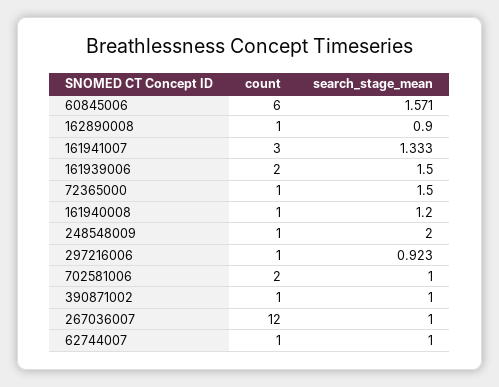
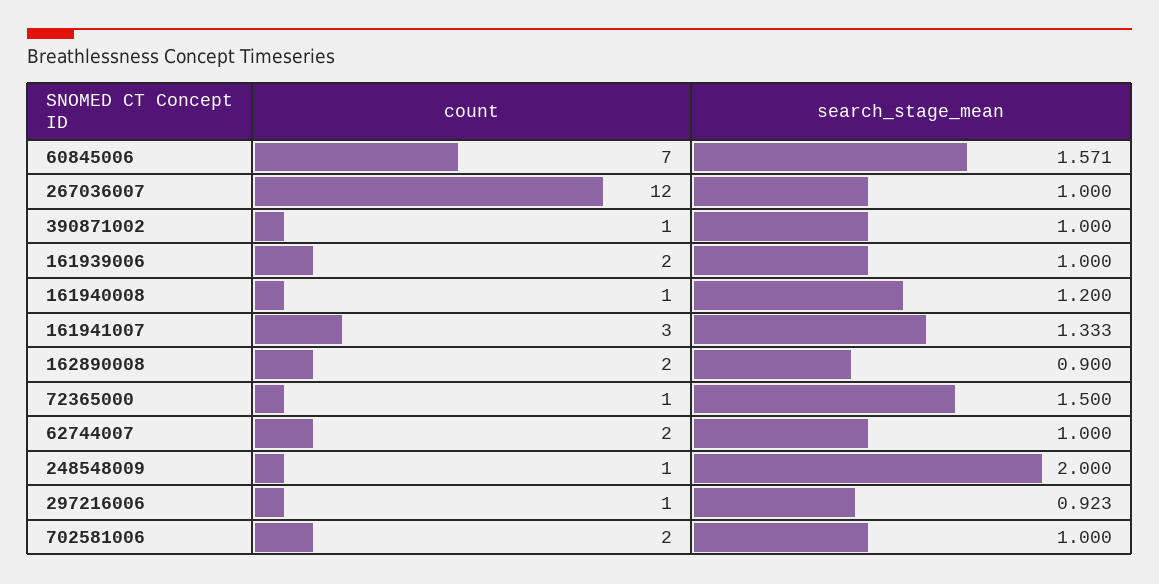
  {
    "count": {
-     "60845006": 6,
+     "60845006": 7,
-     "162890008": 1,
+     "162890008": 2,
      "161941007": 3,
      "161939006": 2,
      "72365000": 1,
      "161940008": 1,
      "248548009": 1,
      "297216006": 1,
      "702581006": 2,
      "390871002": 1,
      "267036007": 12,
-     "62744007": 1
+     "62744007": 2
    },
    "search_stage_mean": {
      "60845006": 1.571,
      "162890008": 0.9,
      "161941007": 1.333,
-     "161939006": 1.5,
+     "161939006": 1,
      "72365000": 1.5,
      "161940008": 1.2,
      "248548009": 2,
      "297216006": 0.923,
      "702581006": 1,
      "390871002": 1,
      "267036007": 1,
      "62744007": 1
    }
  }

